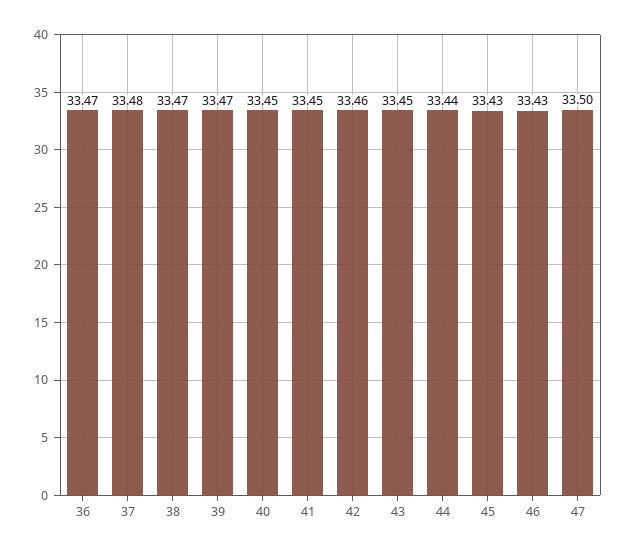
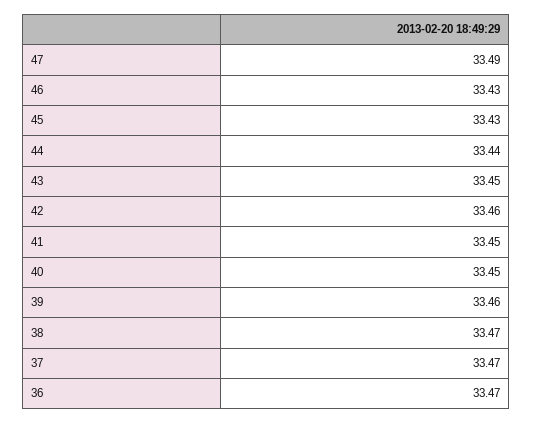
  {
    "36": 33.47,
-   "37": 33.48,
+   "37": 33.47,
    "38": 33.47,
-   "39": 33.47,
+   "39": 33.46,
    "40": 33.45,
    "41": 33.45,
    "42": 33.46,
    "43": 33.45,
    "44": 33.44,
    "45": 33.43,
    "46": 33.43,
-   "47": 33.5
+   "47": 33.49
  }

